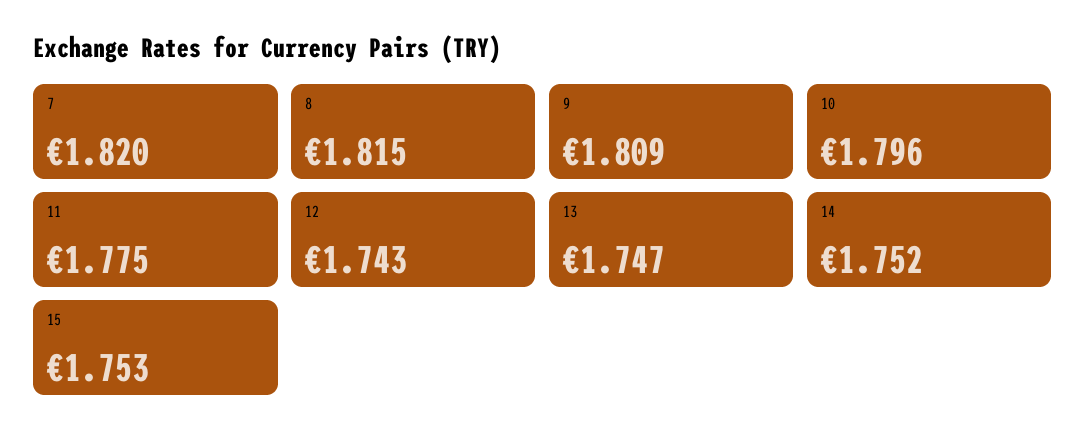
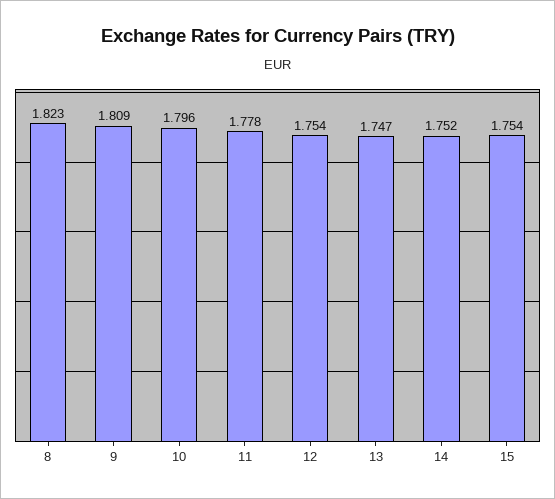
  {
-   "7": 1.82,
-   "8": 1.815,
+   "8": 1.823,
    "9": 1.809,
    "10": 1.796,
-   "11": 1.775,
+   "11": 1.778,
-   "12": 1.743,
+   "12": 1.754,
    "13": 1.747,
    "14": 1.752,
-   "15": 1.753
+   "15": 1.754
  }

